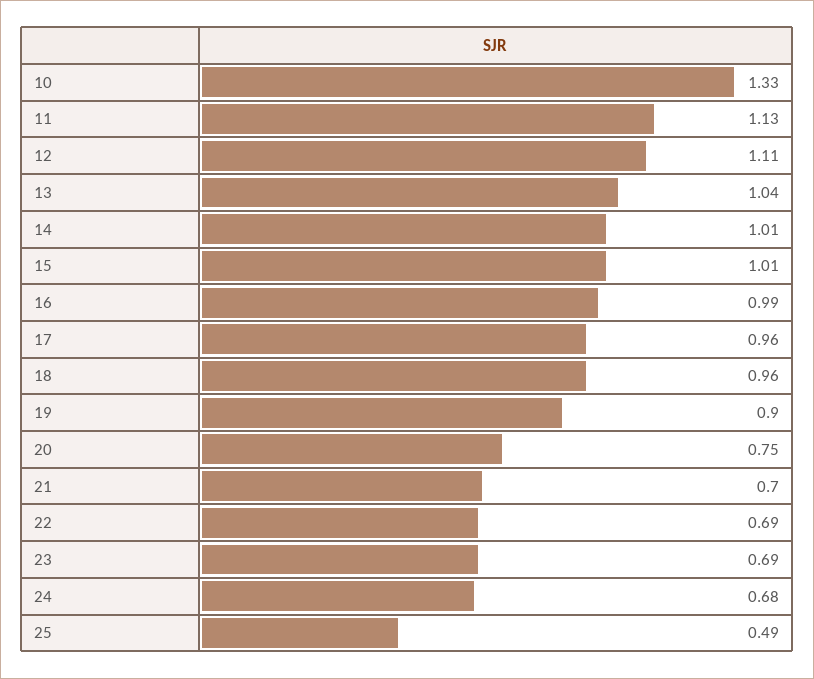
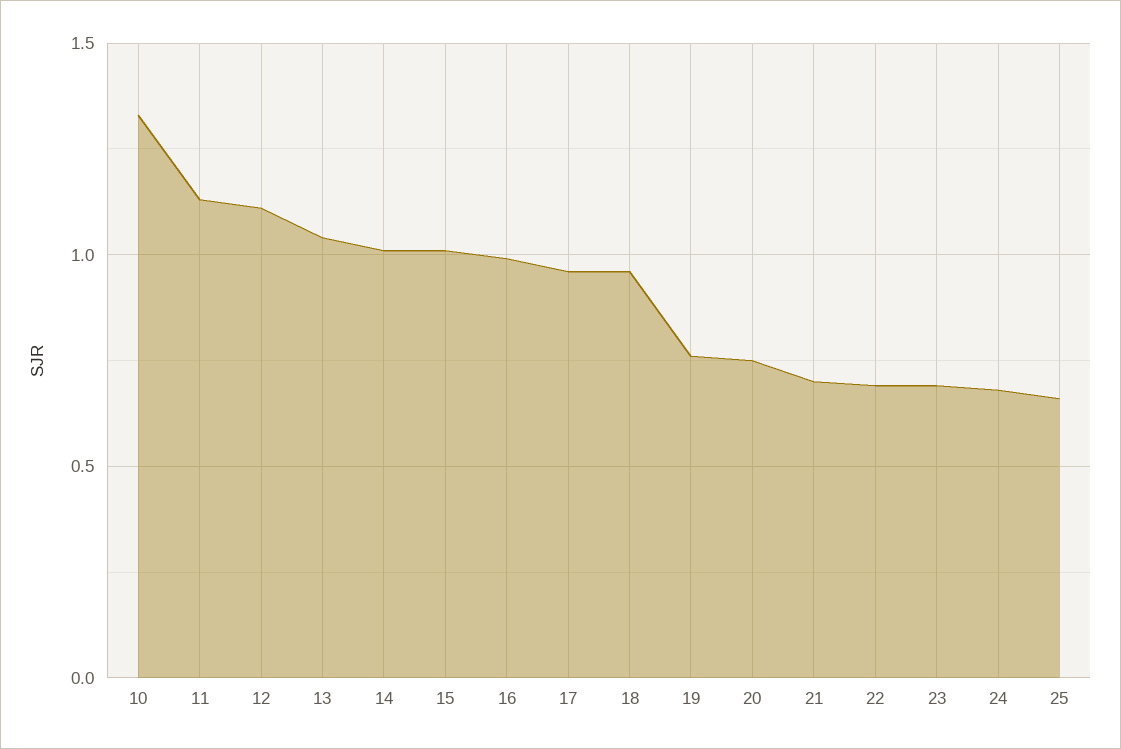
  {
    "10": 1.33,
    "11": 1.13,
    "12": 1.11,
    "13": 1.04,
    "14": 1.01,
    "15": 1.01,
    "16": 0.99,
    "17": 0.96,
    "18": 0.96,
-   "19": 0.9,
+   "19": 0.75,
    "20": 0.75,
    "21": 0.7,
    "22": 0.69,
    "23": 0.69,
    "24": 0.68,
-   "25": 0.49
+   "25": 0.65
  }

